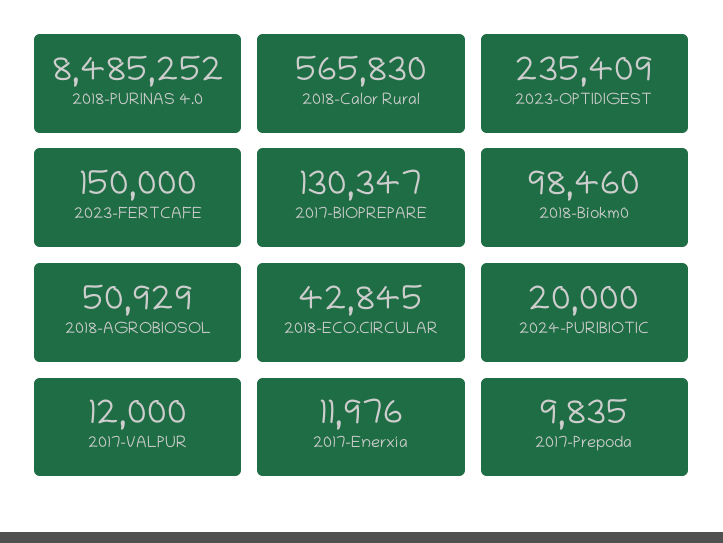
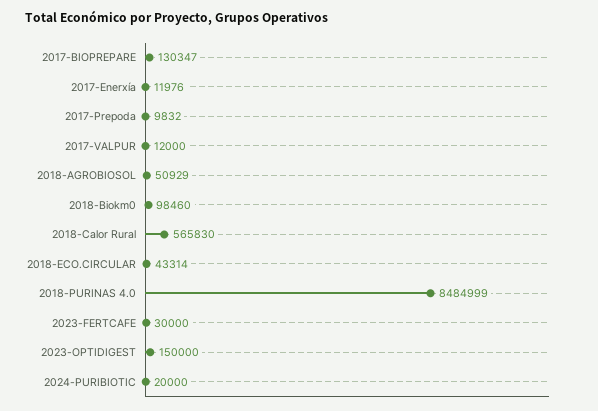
  {
-   "2018-PURINAS 4.0": 8485252,
+   "2018-PURINAS 4.0": 8484999,
    "2018-Calor Rural": 565830,
-   "2023-OPTIDIGEST": 235409,
+   "2023-OPTIDIGEST": 150000,
-   "2023-FERTCAFE": 150000,
+   "2023-FERTCAFE": 30000,
    "2017-BIOPREPARE": 130347,
    "2018-Biokm0": 98460,
    "2018-AGROBIOSOL": 50929,
-   "2018-ECO.CIRCULAR": 42845,
+   "2018-ECO.CIRCULAR": 43314,
    "2024-PURIBIOTIC": 20000,
    "2017-VALPUR": 12000,
    "2017-Enerxía": 11976,
-   "2017-Prepoda": 9835
+   "2017-Prepoda": 9832
  }

